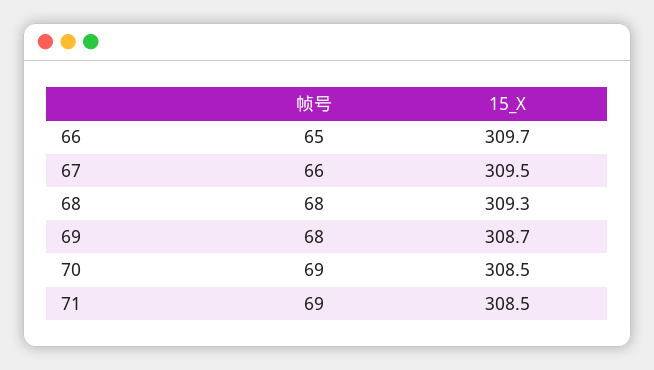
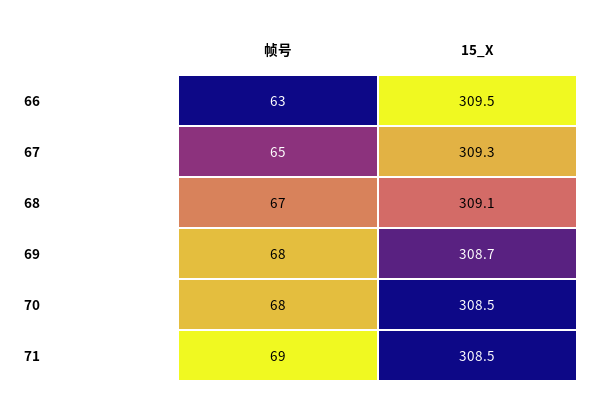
  {
    "帧号": {
-     "66": 65,
+     "66": 63,
-     "67": 66,
+     "67": 65,
-     "68": 68,
+     "68": 67,
      "69": 68,
-     "70": 69,
+     "70": 68,
      "71": 69
    },
    "15_X": {
-     "66": 309.7,
+     "66": 309.5,
-     "67": 309.5,
+     "67": 309.3,
-     "68": 309.3,
+     "68": 309.1,
      "69": 308.7,
      "70": 308.5,
      "71": 308.5
    }
  }

